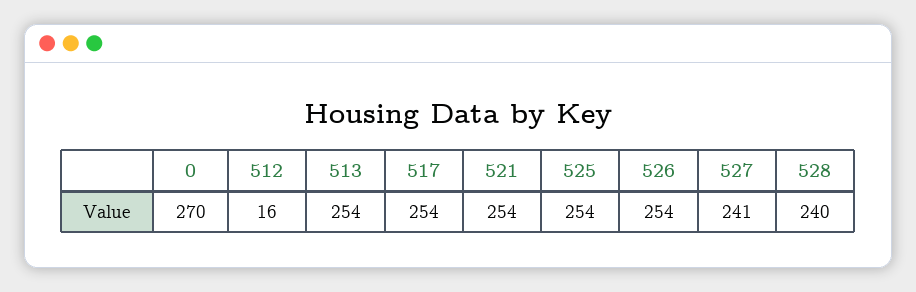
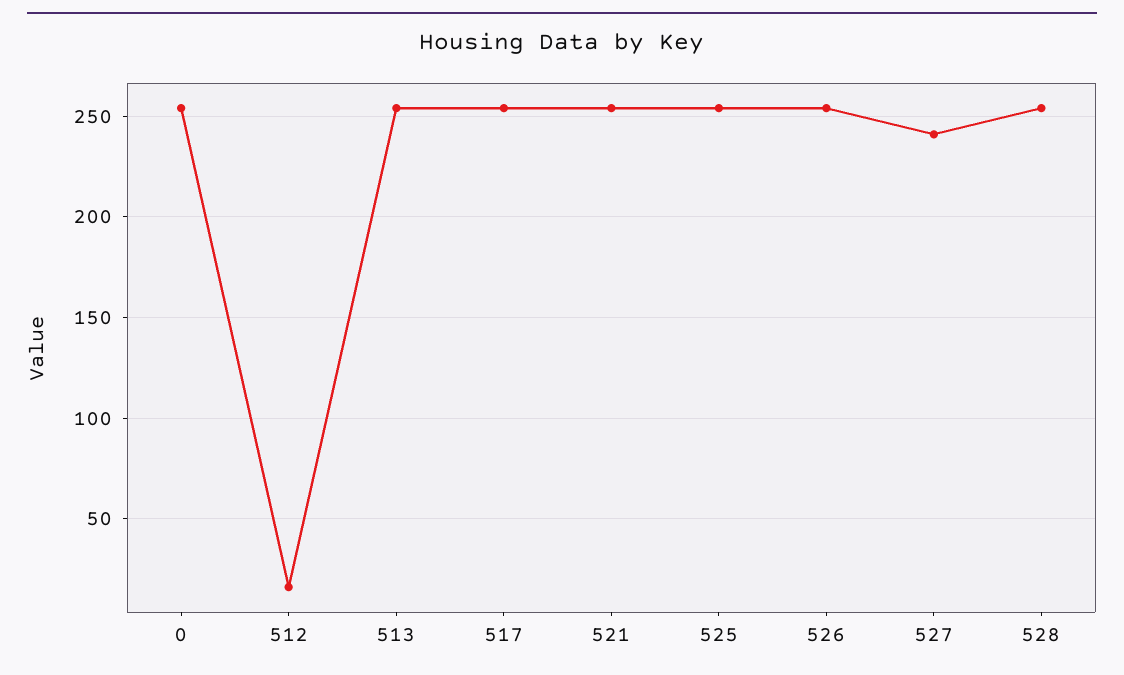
  {
-   "0": 270,
+   "0": 255,
    "512": 16,
    "513": 254,
    "517": 254,
    "521": 254,
    "525": 254,
    "526": 254,
    "527": 241,
-   "528": 240
+   "528": 255
  }

